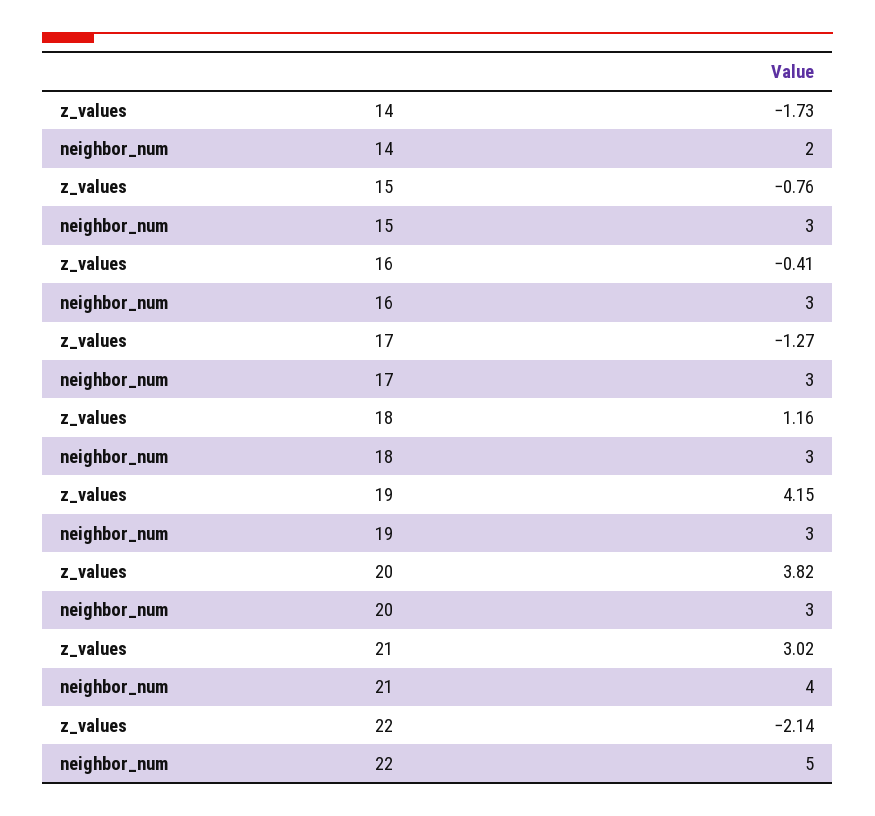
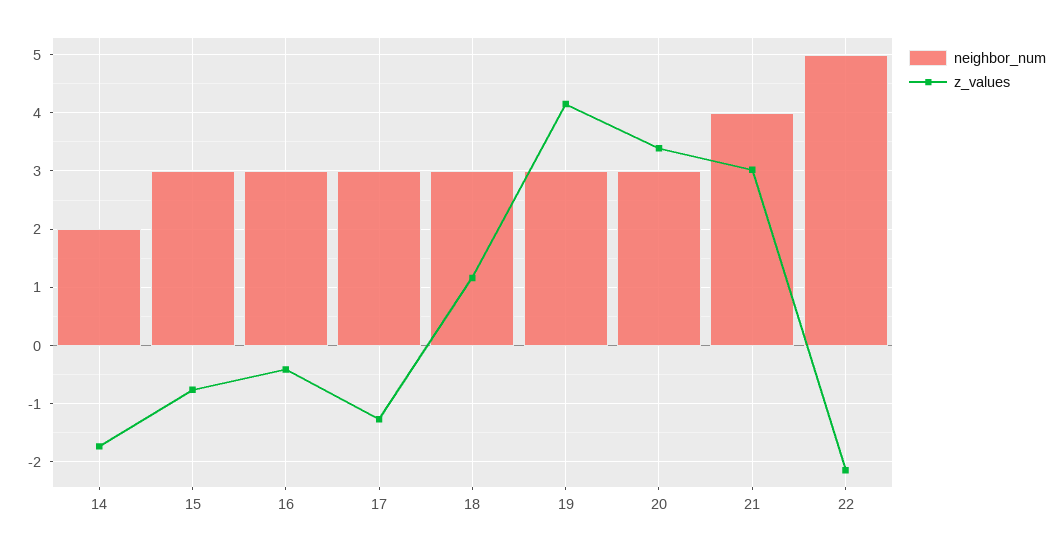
  {
    "z_values": {
      "14": -1.73,
      "15": -0.76,
      "16": -0.41,
      "17": -1.27,
      "18": 1.16,
      "19": 4.15,
-     "20": 3.82,
+     "20": 3.4,
      "21": 3.02,
      "22": -2.14
    },
    "neighbor_num": {
      "14": 2,
      "15": 3,
      "16": 3,
      "17": 3,
      "18": 3,
      "19": 3,
      "20": 3,
      "21": 4,
      "22": 5
    }
  }

